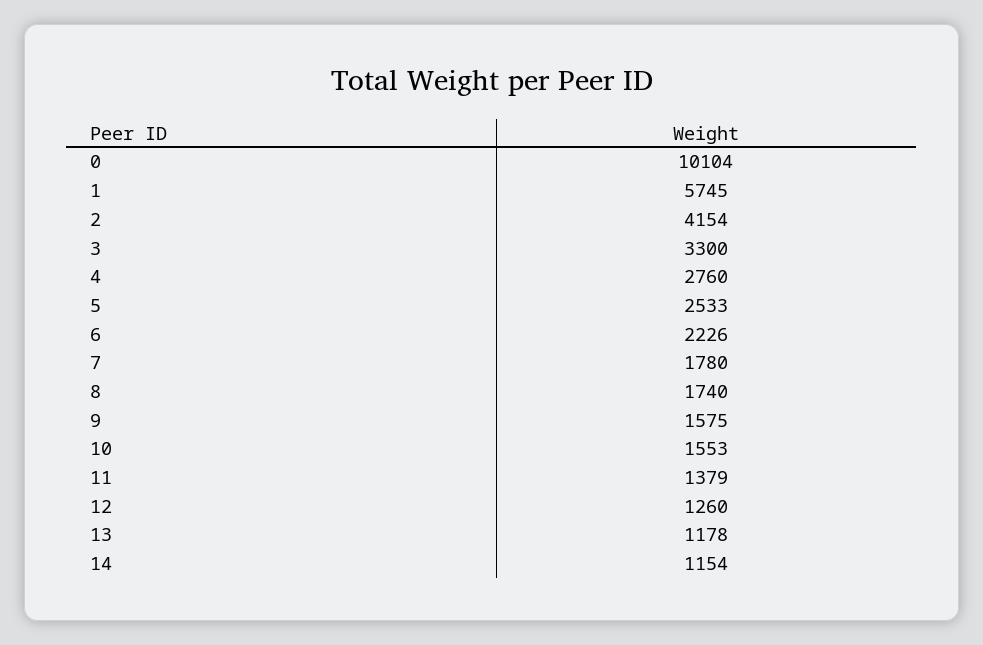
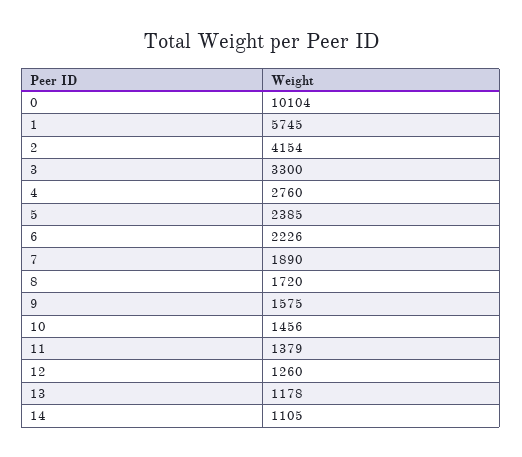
  {
    "0": 10104,
    "1": 5745,
    "2": 4154,
    "3": 3300,
    "4": 2760,
-   "5": 2533,
+   "5": 2385,
    "6": 2226,
-   "7": 1780,
+   "7": 1890,
-   "8": 1740,
+   "8": 1720,
    "9": 1575,
-   "10": 1553,
+   "10": 1456,
    "11": 1379,
    "12": 1260,
    "13": 1178,
-   "14": 1154
+   "14": 1105
  }

